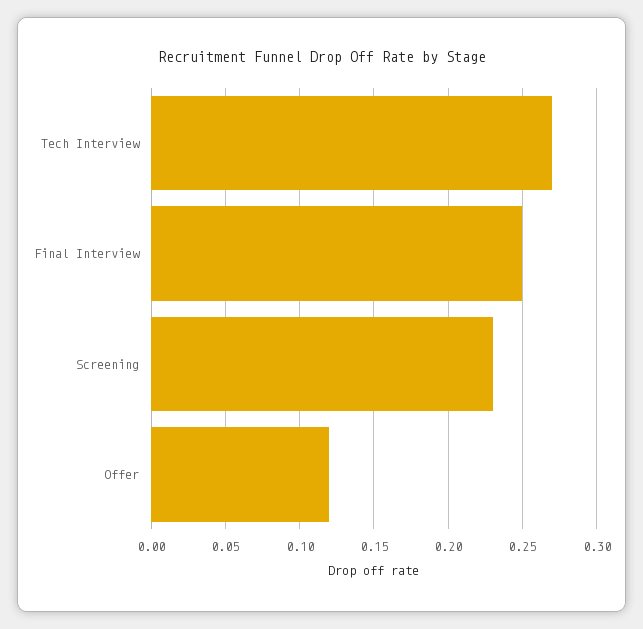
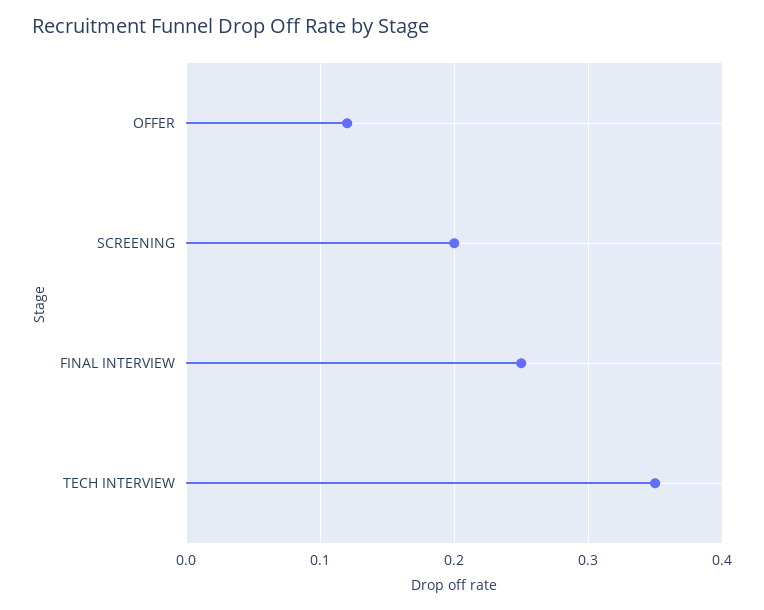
  {
-   "Tech Interview": 0.27,
+   "Tech Interview": 0.35,
    "Final Interview": 0.25,
-   "Screening": 0.23,
+   "Screening": 0.2,
    "Offer": 0.12
  }

